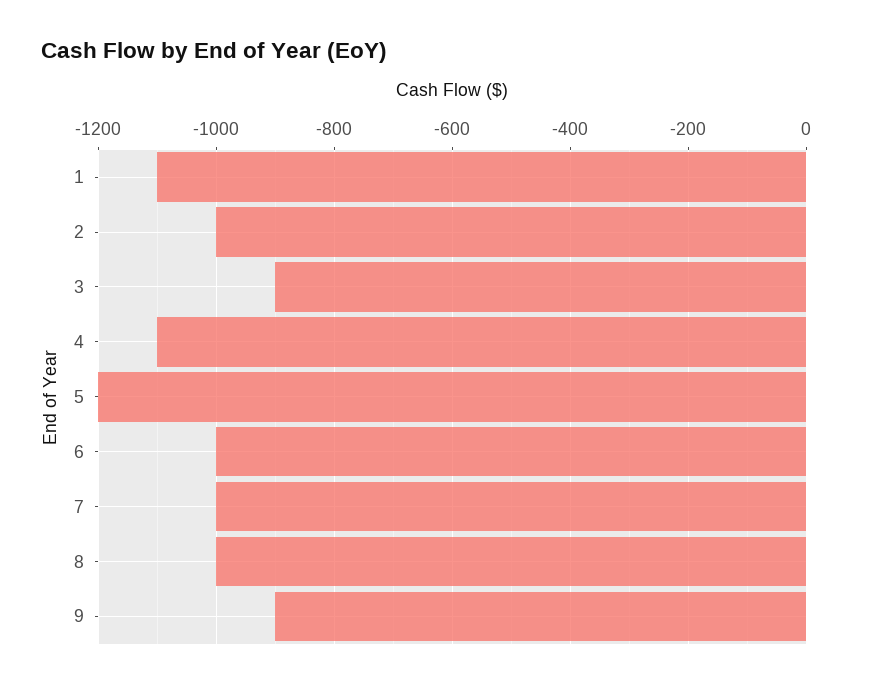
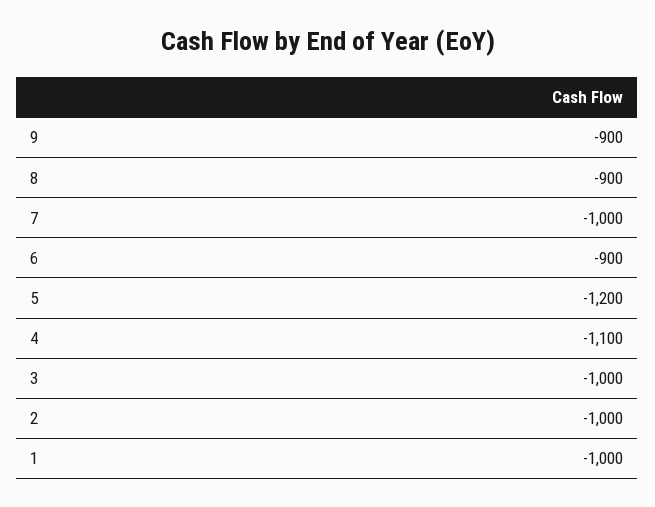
  {
-   "1": -1100,
+   "1": -1000,
    "2": -1000,
-   "3": -900,
+   "3": -1000,
    "4": -1100,
    "5": -1200,
-   "6": -1000,
+   "6": -900,
    "7": -1000,
-   "8": -1000,
+   "8": -900,
    "9": -900
  }

